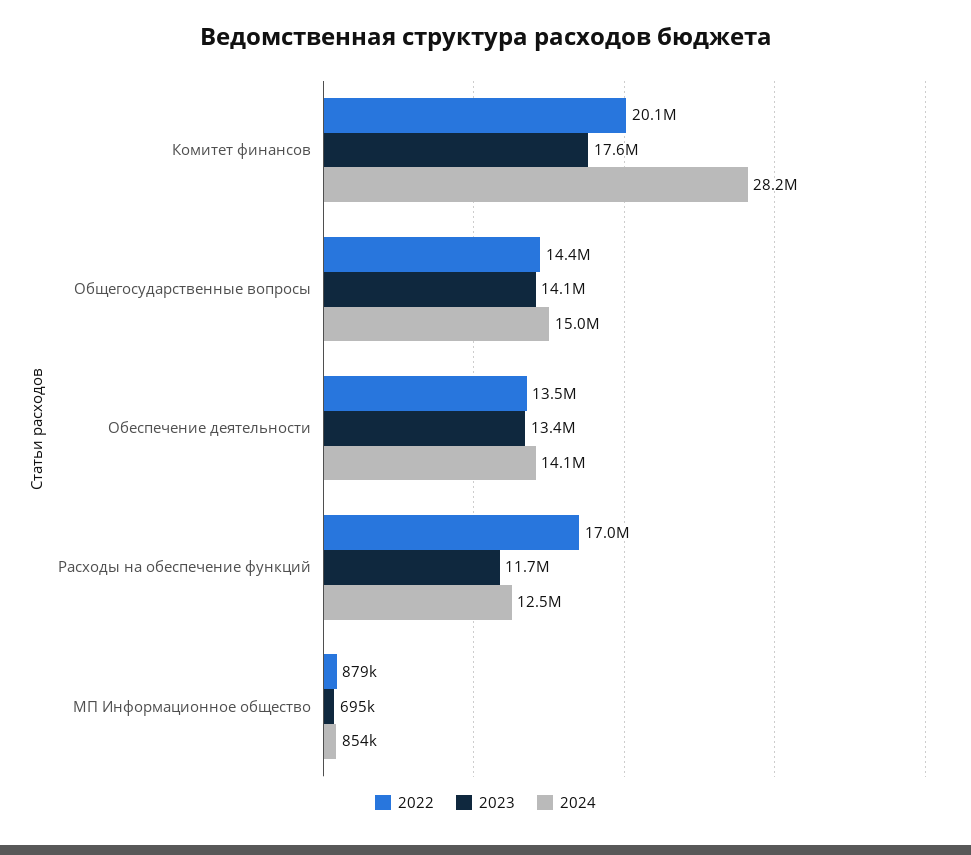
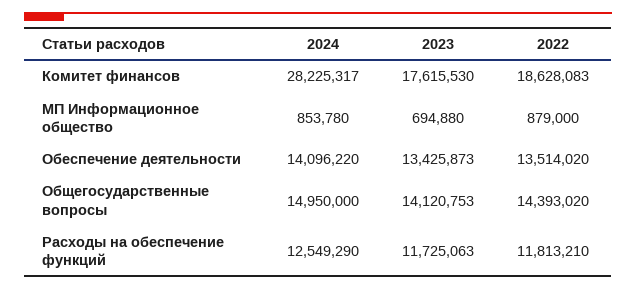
  {
    "2022": {
-     "Комитет финансов": 20100000,
+     "Комитет финансов": 18628083,
      "Общегосударственные вопросы": 14393020,
      "Обеспечение деятельности": 13514020,
-     "Расходы на обеспечение функций": 17000000,
+     "Расходы на обеспечение функций": 11813210,
      "МП Информационное общество": 879000
    },
    "2023": {
      "Комитет финансов": 17615530,
      "Общегосударственные вопросы": 14120753,
      "Обеспечение деятельности": 13425873,
      "Расходы на обеспечение функций": 11725063,
      "МП Информационное общество": 694880
    },
    "2024": {
      "Комитет финансов": 28225317,
      "Общегосударственные вопросы": 14950000,
      "Обеспечение деятельности": 14096220,
      "Расходы на обеспечение функций": 12549290,
      "МП Информационное общество": 853780
    }
  }

